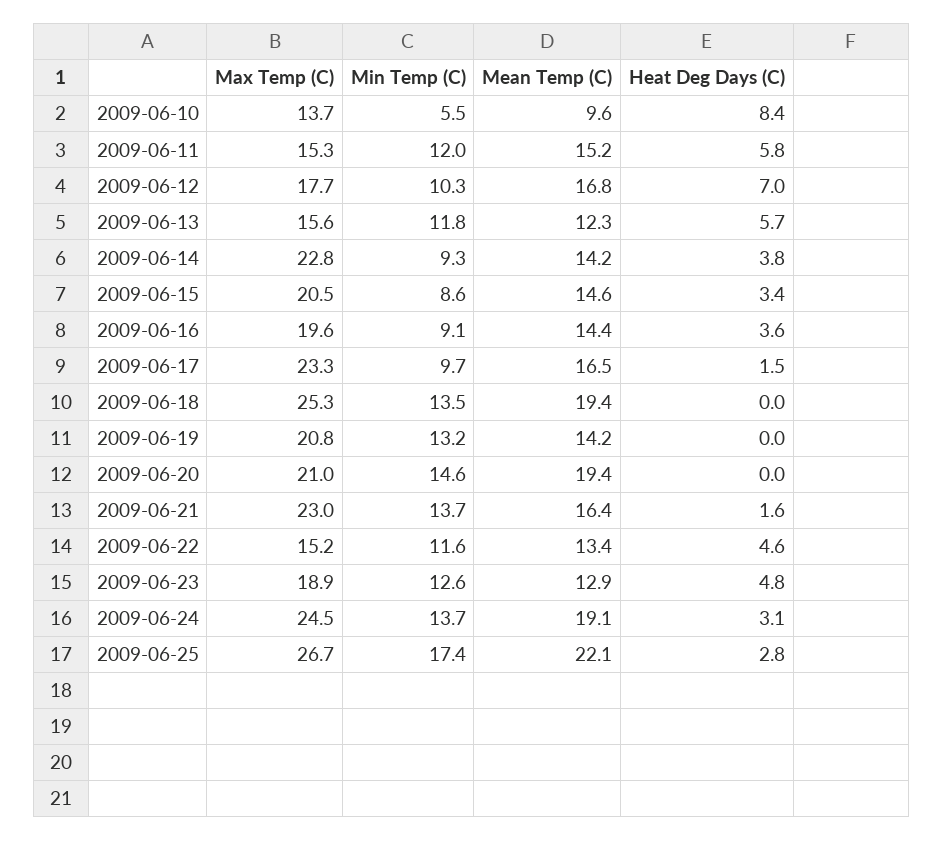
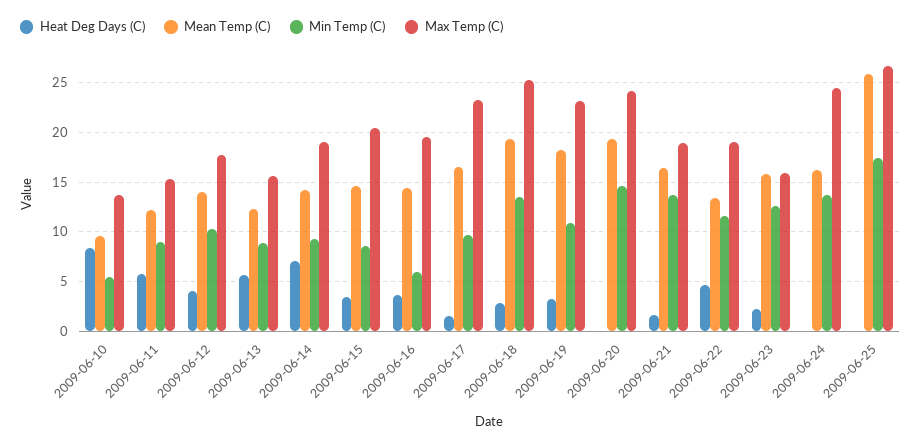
  {
    "Max Temp (C)": {
      "2009-06-10": 13.7,
      "2009-06-11": 15.3,
      "2009-06-12": 17.7,
      "2009-06-13": 15.6,
-     "2009-06-14": 22.8,
+     "2009-06-14": 19,
      "2009-06-15": 20.5,
      "2009-06-16": 19.6,
      "2009-06-17": 23.3,
      "2009-06-18": 25.3,
-     "2009-06-19": 20.8,
+     "2009-06-19": 23,
-     "2009-06-20": 21,
+     "2009-06-20": 24,
-     "2009-06-21": 23,
+     "2009-06-21": 19,
-     "2009-06-22": 15.2,
+     "2009-06-22": 19,
-     "2009-06-23": 18.9,
+     "2009-06-23": 16,
      "2009-06-24": 24.5,
      "2009-06-25": 26.7
    },
    "Min Temp (C)": {
      "2009-06-10": 5.5,
-     "2009-06-11": 12,
+     "2009-06-11": 9,
      "2009-06-12": 10.3,
-     "2009-06-13": 11.8,
+     "2009-06-13": 9,
      "2009-06-14": 9.3,
      "2009-06-15": 8.6,
-     "2009-06-16": 9.1,
+     "2009-06-16": 6,
      "2009-06-17": 9.7,
      "2009-06-18": 13.5,
-     "2009-06-19": 13.2,
+     "2009-06-19": 11,
      "2009-06-20": 14.6,
      "2009-06-21": 13.7,
      "2009-06-22": 11.6,
      "2009-06-23": 12.6,
      "2009-06-24": 13.7,
      "2009-06-25": 17.4
    },
    "Mean Temp (C)": {
      "2009-06-10": 9.6,
-     "2009-06-11": 15.2,
+     "2009-06-11": 12,
-     "2009-06-12": 16.8,
+     "2009-06-12": 14,
      "2009-06-13": 12.3,
      "2009-06-14": 14.2,
      "2009-06-15": 14.6,
      "2009-06-16": 14.4,
      "2009-06-17": 16.5,
      "2009-06-18": 19.4,
-     "2009-06-19": 14.2,
+     "2009-06-19": 18,
      "2009-06-20": 19.4,
      "2009-06-21": 16.4,
      "2009-06-22": 13.4,
-     "2009-06-23": 12.9,
+     "2009-06-23": 16,
-     "2009-06-24": 19.1,
+     "2009-06-24": 16,
-     "2009-06-25": 22.1
+     "2009-06-25": 26
    },
    "Heat Deg Days (C)": {
      "2009-06-10": 8.4,
      "2009-06-11": 5.8,
-     "2009-06-12": 7,
+     "2009-06-12": 4,
      "2009-06-13": 5.7,
-     "2009-06-14": 3.8,
+     "2009-06-14": 7,
      "2009-06-15": 3.4,
      "2009-06-16": 3.6,
      "2009-06-17": 1.5,
-     "2009-06-18": 0,
+     "2009-06-18": 3,
-     "2009-06-19": 0,
+     "2009-06-19": 3,
      "2009-06-20": 0,
      "2009-06-21": 1.6,
      "2009-06-22": 4.6,
-     "2009-06-23": 4.8,
+     "2009-06-23": 2,
-     "2009-06-24": 3.1,
+     "2009-06-24": 0,
-     "2009-06-25": 2.8
+     "2009-06-25": 0
    }
  }

